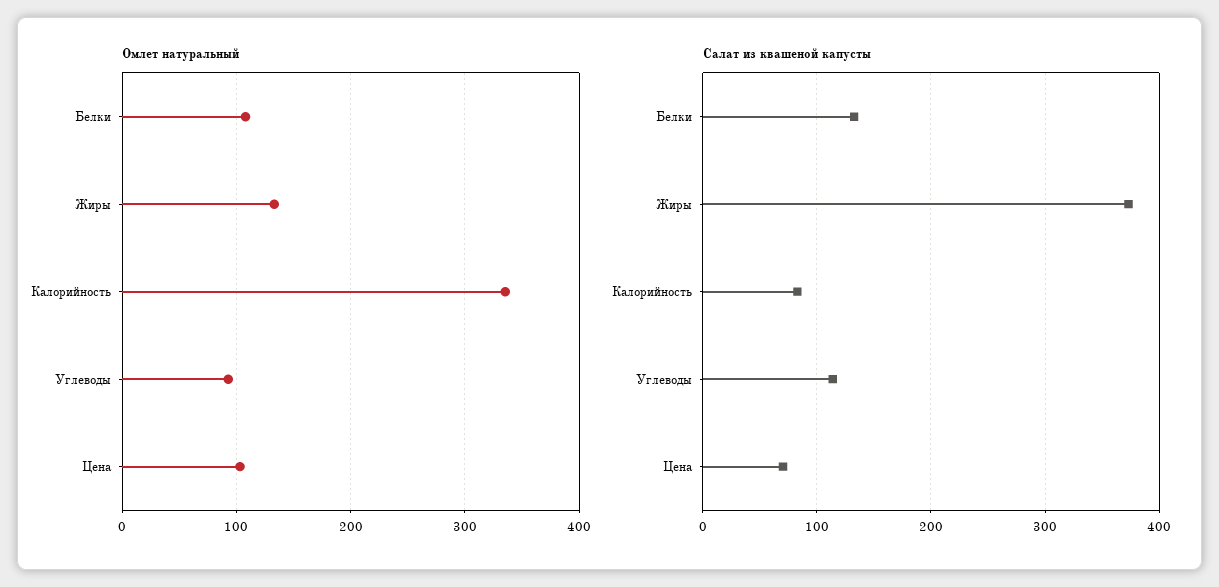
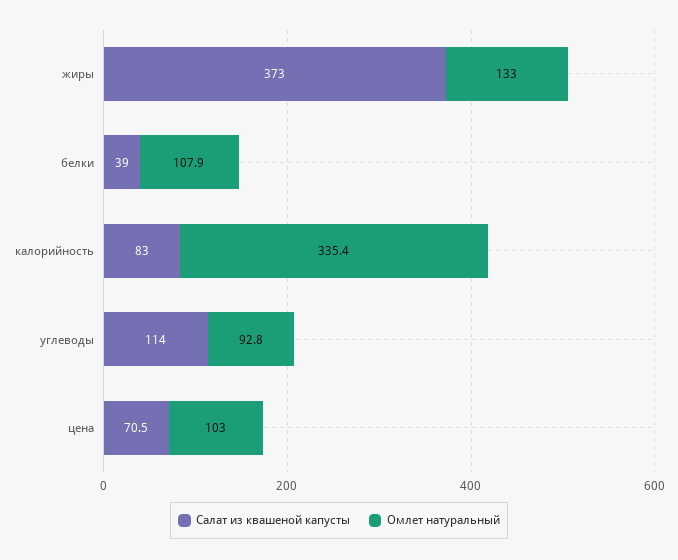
  {
    "Омлет натуральный": {
      "Белки": 107.9,
      "Жиры": 133,
      "Калорийность": 335.4,
      "Углеводы": 92.8,
      "Цена": 103
    },
    "Салат из квашеной капусты": {
-     "Белки": 130,
+     "Белки": 39,
      "Жиры": 373,
      "Калорийность": 83,
      "Углеводы": 114,
      "Цена": 70.5
    }
  }

